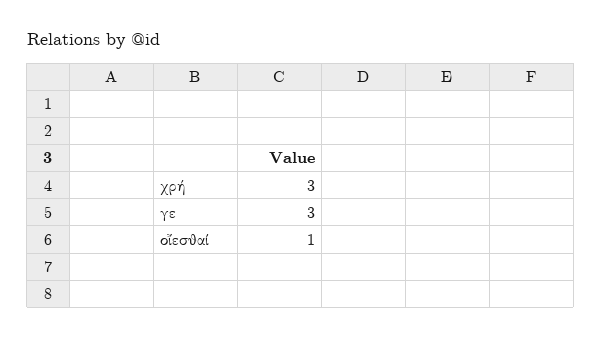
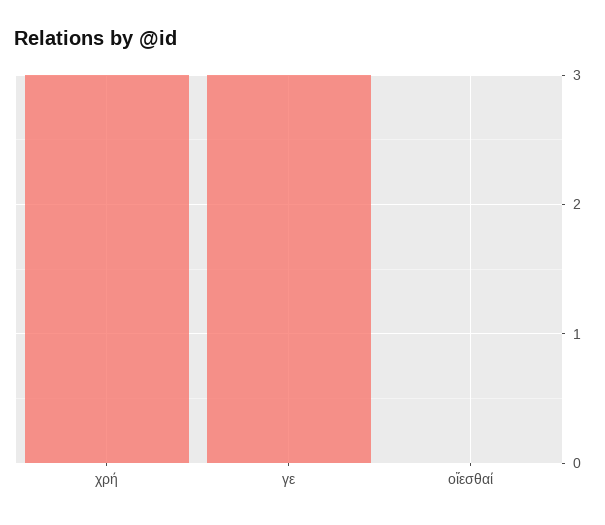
  {
    "χρή": 3,
    "γε": 3,
-   "οἴεσθαί": 1
+   "οἴεσθαί": 0
  }

